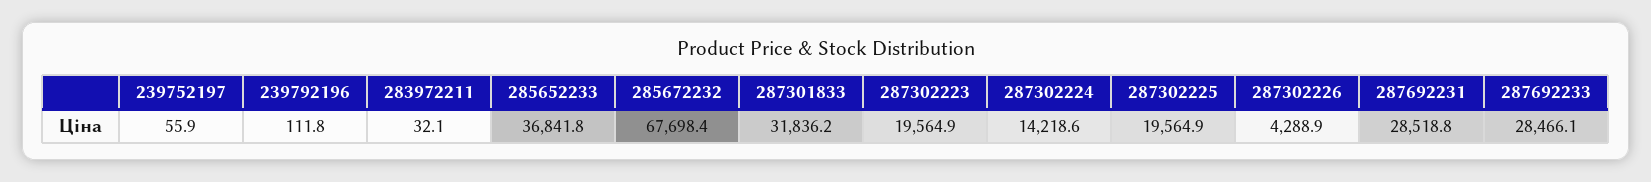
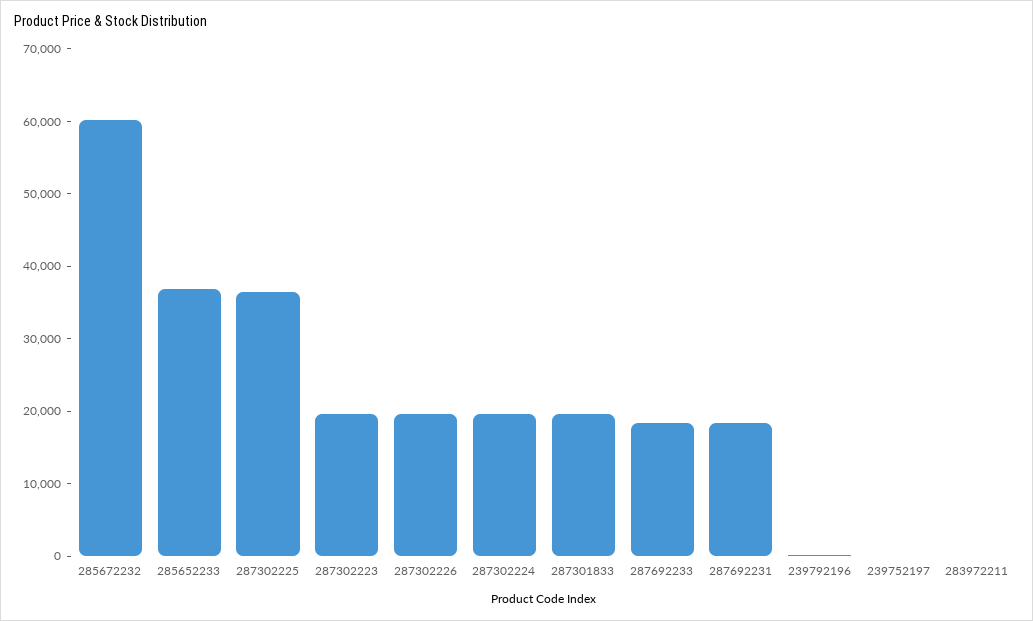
  {
    "239752197": 55.9,
    "239792196": 111.8,
    "283972211": 32.1,
    "285652233": 36841.8,
-   "285672232": 67698.4,
+   "285672232": 60000,
-   "287301833": 31836.2,
+   "287301833": 20000,
    "287302223": 19564.9,
-   "287302224": 14218.6,
+   "287302224": 20000,
-   "287302225": 19564.9,
+   "287302225": 36000,
-   "287302226": 4288.9,
+   "287302226": 20000,
-   "287692231": 28518.8,
+   "287692231": 18000,
-   "287692233": 28466.1
+   "287692233": 18000
  }

